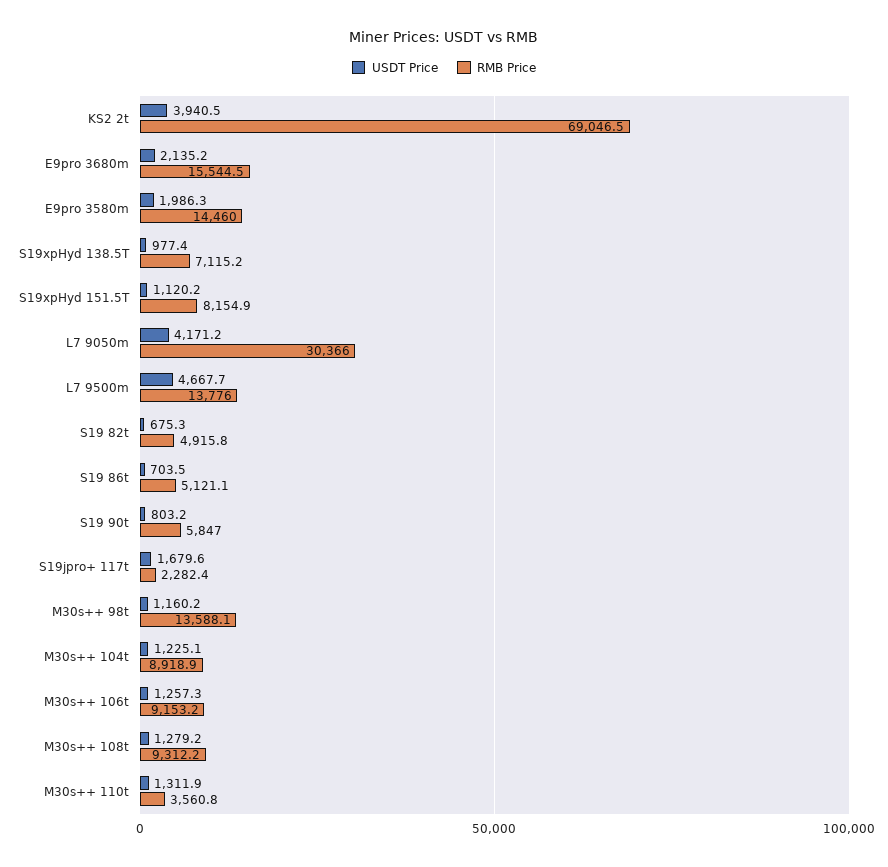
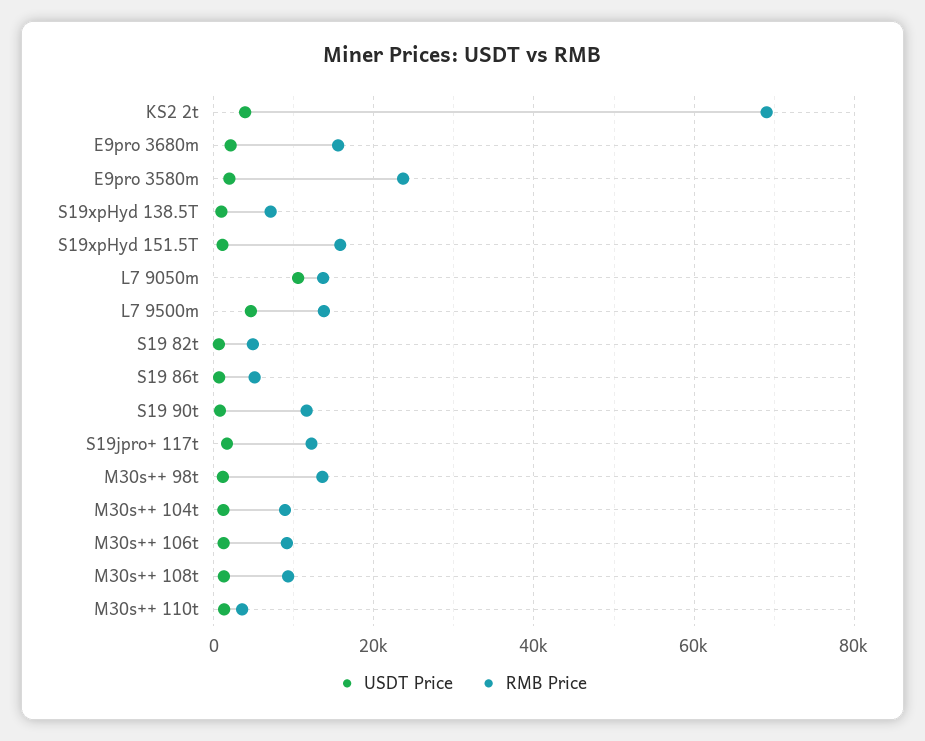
  {
    "USDT Price": {
      "KS2 2t": 3940.5,
      "E9pro 3680m": 2135.2,
      "E9pro 3580m": 1986.3,
      "S19xpHyd 138.5T": 977.4,
      "S19xpHyd 151.5T": 1120.2,
-     "L7 9050m": 4171.2,
+     "L7 9050m": 10000,
      "L7 9500m": 4667.7,
      "S19 82t": 675.3,
      "S19 86t": 703.5,
      "S19 90t": 803.2,
      "S19jpro+ 117t": 1679.6,
      "M30s++ 98t": 1160.2,
      "M30s++ 104t": 1225.1,
      "M30s++ 106t": 1257.3,
      "M30s++ 108t": 1279.2,
      "M30s++ 110t": 1311.9
    },
    "RMB Price": {
      "KS2 2t": 69046.5,
      "E9pro 3680m": 15544.5,
-     "E9pro 3580m": 14460,
+     "E9pro 3580m": 24000,
      "S19xpHyd 138.5T": 7115.2,
-     "S19xpHyd 151.5T": 8154.9,
+     "S19xpHyd 151.5T": 16000,
-     "L7 9050m": 30366,
+     "L7 9050m": 14000,
      "L7 9500m": 13776,
      "S19 82t": 4915.8,
      "S19 86t": 5121.1,
-     "S19 90t": 5847,
+     "S19 90t": 12000,
-     "S19jpro+ 117t": 2282.4,
+     "S19jpro+ 117t": 12000,
      "M30s++ 98t": 13588.1,
      "M30s++ 104t": 8918.9,
      "M30s++ 106t": 9153.2,
      "M30s++ 108t": 9312.2,
      "M30s++ 110t": 3560.8
    }
  }

